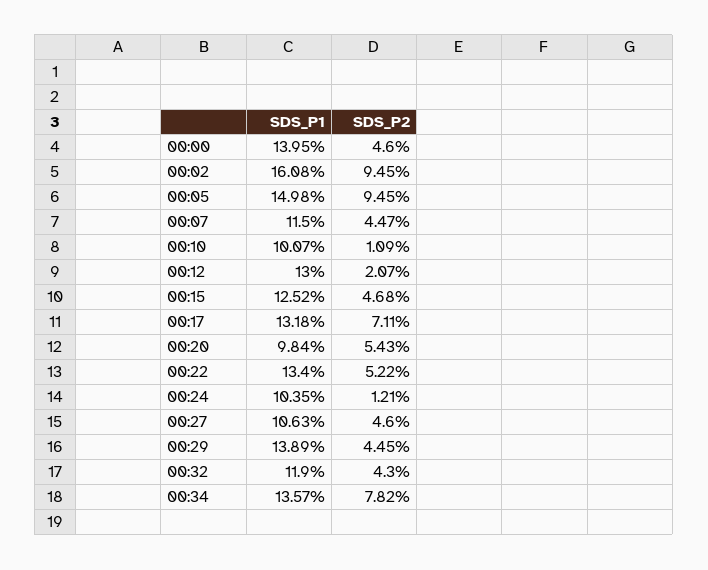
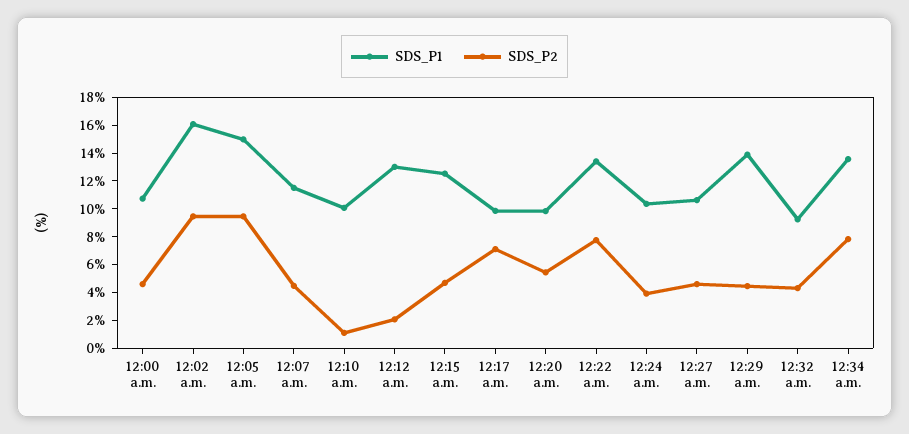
  {
    "SDS_P1": {
-     "00:00": 13.95,
+     "00:00": 11,
      "00:02": 16.08,
      "00:05": 14.98,
      "00:07": 11.5,
      "00:10": 10.07,
      "00:12": 13,
      "00:15": 12.52,
-     "00:17": 13.18,
+     "00:17": 10,
      "00:20": 9.84,
      "00:22": 13.4,
      "00:24": 10.35,
      "00:27": 10.63,
      "00:29": 13.89,
-     "00:32": 11.9,
+     "00:32": 9,
      "00:34": 13.57
    },
    "SDS_P2": {
      "00:00": 4.6,
      "00:02": 9.45,
      "00:05": 9.45,
      "00:07": 4.47,
      "00:10": 1.09,
      "00:12": 2.07,
      "00:15": 4.68,
      "00:17": 7.11,
      "00:20": 5.43,
-     "00:22": 5.22,
+     "00:22": 8,
-     "00:24": 1.21,
+     "00:24": 4,
      "00:27": 4.6,
      "00:29": 4.45,
      "00:32": 4.3,
      "00:34": 7.82
    }
  }

